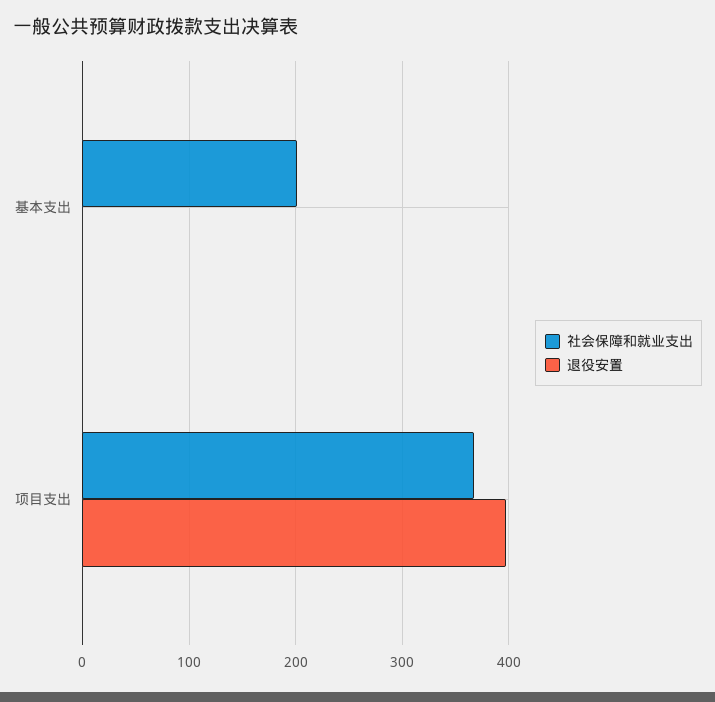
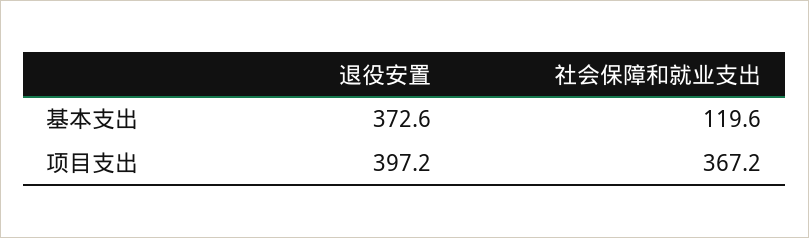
  {
    "社会保障和就业支出": {
-     "基本支出": 200,
+     "基本支出": 119.6,
      "项目支出": 367.2
    },
    "退役安置": {
-     "基本支出": 0,
+     "基本支出": 372.6,
      "项目支出": 397.2
    }
  }

